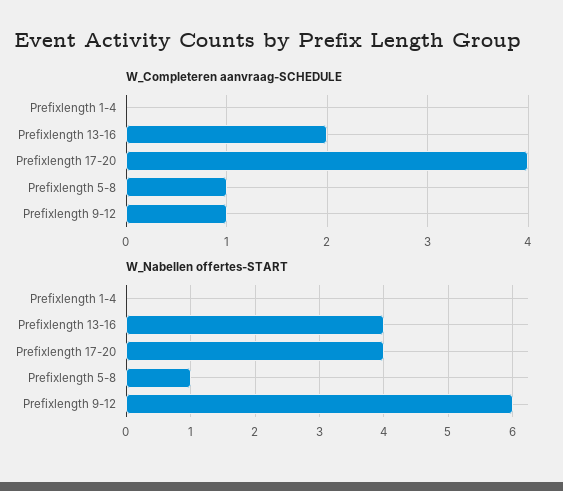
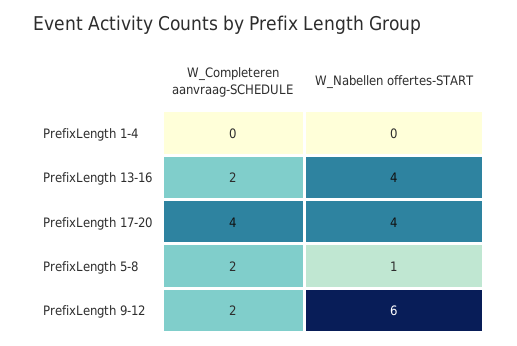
  {
    "W_Completeren aanvraag-SCHEDULE": {
      "Prefixlength 1-4": 0,
      "Prefixlength 13-16": 2,
      "Prefixlength 17-20": 4,
-     "Prefixlength 5-8": 1,
+     "Prefixlength 5-8": 2,
-     "Prefixlength 9-12": 1
+     "Prefixlength 9-12": 2
    },
    "W_Nabellen offertes-START": {
      "Prefixlength 1-4": 0,
      "Prefixlength 13-16": 4,
      "Prefixlength 17-20": 4,
      "Prefixlength 5-8": 1,
      "Prefixlength 9-12": 6
    }
  }

